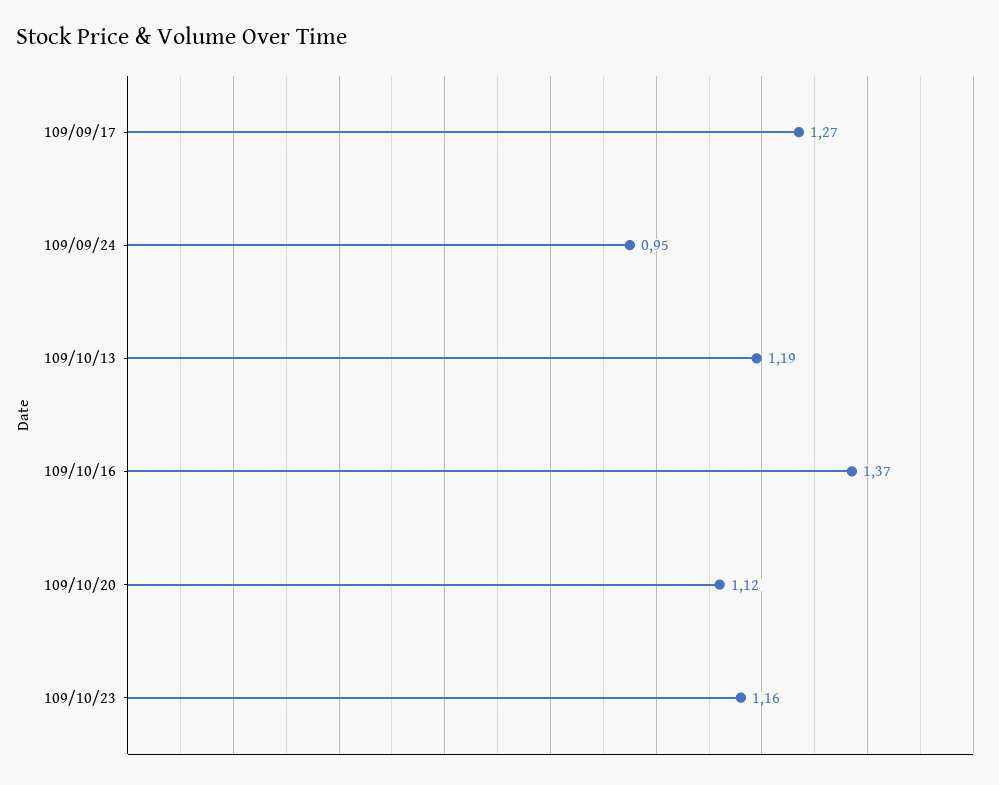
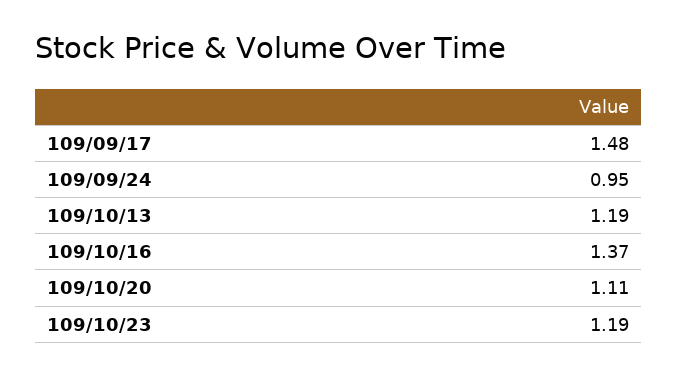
  {
-   "109/09/17": 1.27,
+   "109/09/17": 1.48,
    "109/09/24": 0.95,
    "109/10/13": 1.19,
    "109/10/16": 1.37,
-   "109/10/20": 1.12,
+   "109/10/20": 1.11,
-   "109/10/23": 1.16
+   "109/10/23": 1.19
  }

